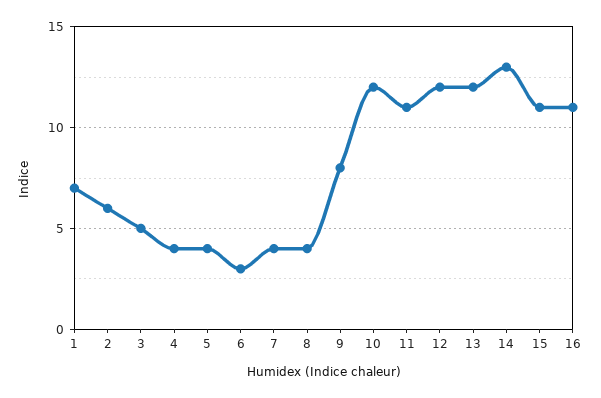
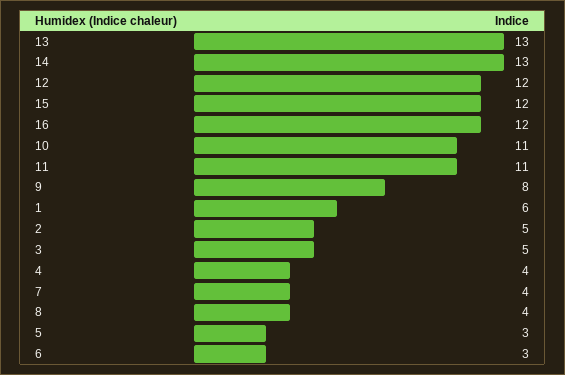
  {
-   "1": 7,
+   "1": 6,
-   "2": 6,
+   "2": 5,
    "3": 5,
    "4": 4,
-   "5": 4,
+   "5": 3,
    "6": 3,
    "7": 4,
    "8": 4,
    "9": 8,
-   "10": 12,
+   "10": 11,
    "11": 11,
    "12": 12,
-   "13": 12,
+   "13": 13,
    "14": 13,
-   "15": 11,
+   "15": 12,
-   "16": 11
+   "16": 12
  }

